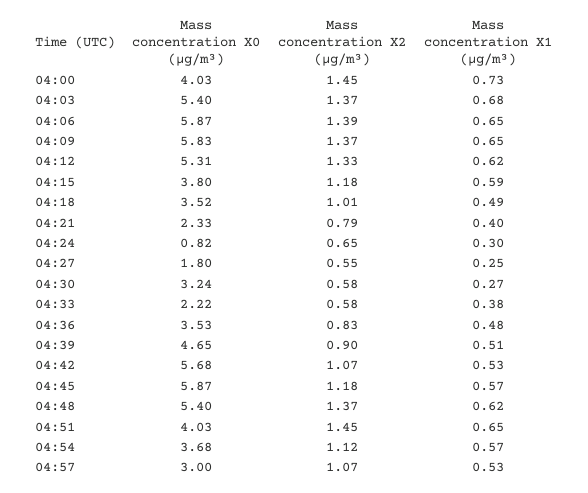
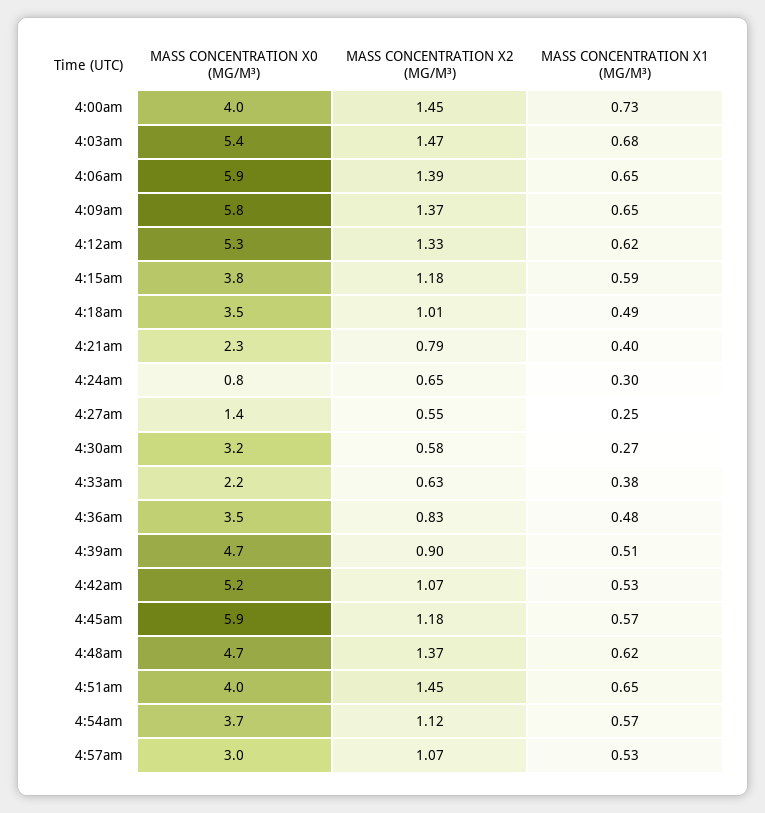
  {
    "Mass concentration X0 (μg/m³)": {
      "04:00": 4.03,
      "04:03": 5.4,
      "04:06": 5.87,
      "04:09": 5.83,
      "04:12": 5.31,
      "04:15": 3.8,
      "04:18": 3.52,
      "04:21": 2.33,
      "04:24": 0.82,
-     "04:27": 1.8,
+     "04:27": 1.4,
      "04:30": 3.24,
      "04:33": 2.22,
      "04:36": 3.53,
      "04:39": 4.65,
-     "04:42": 5.68,
+     "04:42": 5.2,
      "04:45": 5.87,
-     "04:48": 5.4,
+     "04:48": 4.7,
      "04:51": 4.03,
      "04:54": 3.68,
      "04:57": 3
    },
    "Mass concentration X2 (μg/m³)": {
      "04:00": 1.45,
-     "04:03": 1.37,
+     "04:03": 1.47,
      "04:06": 1.39,
      "04:09": 1.37,
      "04:12": 1.33,
      "04:15": 1.18,
      "04:18": 1.01,
      "04:21": 0.79,
      "04:24": 0.65,
      "04:27": 0.55,
      "04:30": 0.58,
-     "04:33": 0.58,
+     "04:33": 0.63,
      "04:36": 0.83,
      "04:39": 0.9,
      "04:42": 1.07,
      "04:45": 1.18,
      "04:48": 1.37,
      "04:51": 1.45,
      "04:54": 1.12,
      "04:57": 1.07
    },
    "Mass concentration X1 (μg/m³)": {
      "04:00": 0.73,
      "04:03": 0.68,
      "04:06": 0.65,
      "04:09": 0.65,
      "04:12": 0.62,
      "04:15": 0.59,
      "04:18": 0.49,
      "04:21": 0.4,
      "04:24": 0.3,
      "04:27": 0.25,
      "04:30": 0.27,
      "04:33": 0.38,
      "04:36": 0.48,
      "04:39": 0.51,
      "04:42": 0.53,
      "04:45": 0.57,
      "04:48": 0.62,
      "04:51": 0.65,
      "04:54": 0.57,
      "04:57": 0.53
    }
  }

